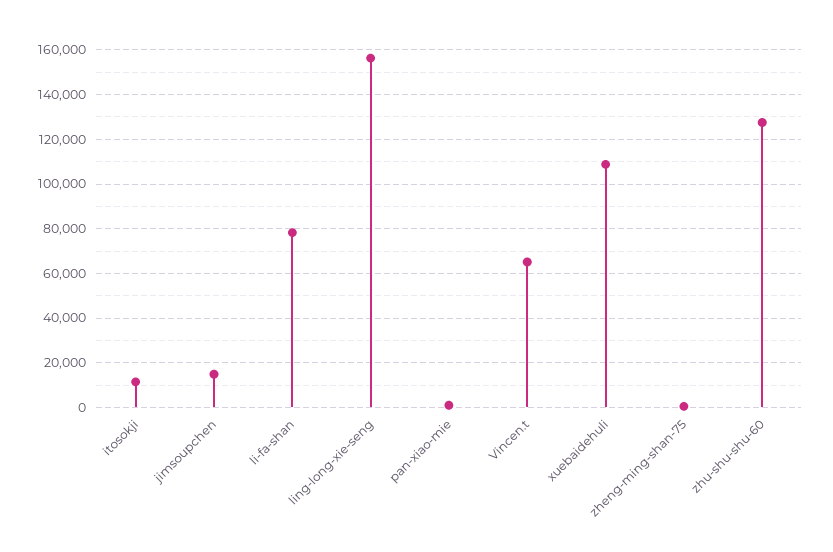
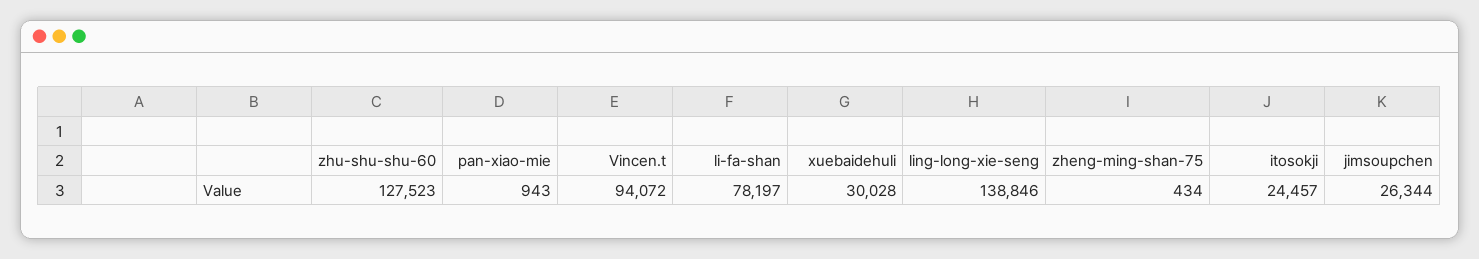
  {
-   "itosokji": 10000,
+   "itosokji": 24457,
-   "jimsoupchen": 15000,
+   "jimsoupchen": 26344,
    "li-fa-shan": 78197,
-   "ling-long-xie-seng": 155000,
+   "ling-long-xie-seng": 138846,
    "pan-xiao-mie": 943,
-   "Vincen.t": 65000,
+   "Vincen.t": 94072,
-   "xuebaidehuli": 110000,
+   "xuebaidehuli": 30028,
    "zheng-ming-shan-75": 434,
    "zhu-shu-shu-60": 127523
  }

